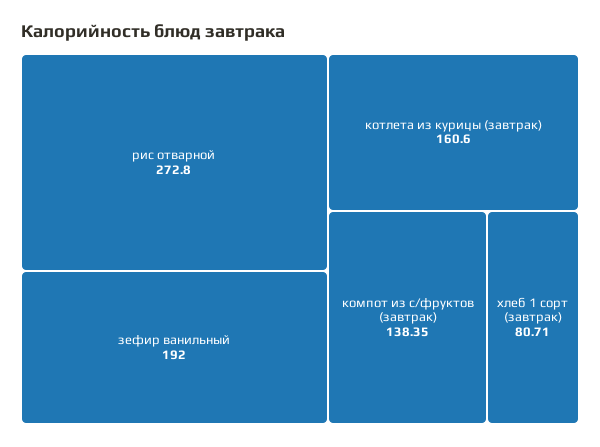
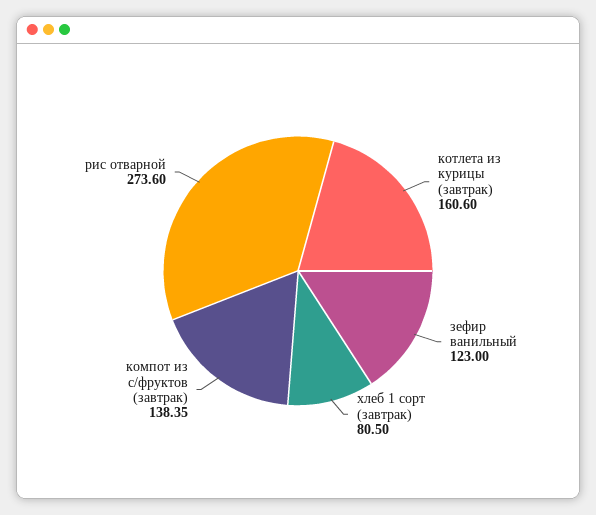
  {
-   "рис отварной": 272.8,
+   "рис отварной": 273.6,
-   "зефир ванильный": 192,
+   "зефир ванильный": 123,
    "котлета из курицы (завтрак)": 160.6,
    "компот из с/фруктов (завтрак)": 138.35,
-   "хлеб 1 сорт (завтрак)": 80.71
+   "хлеб 1 сорт (завтрак)": 80.5
  }

